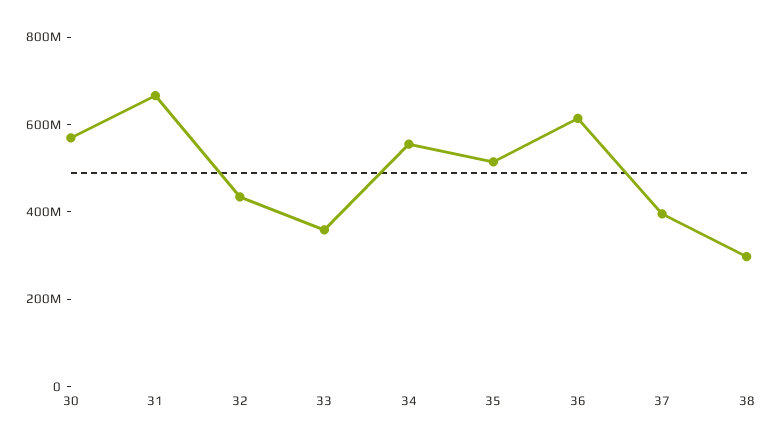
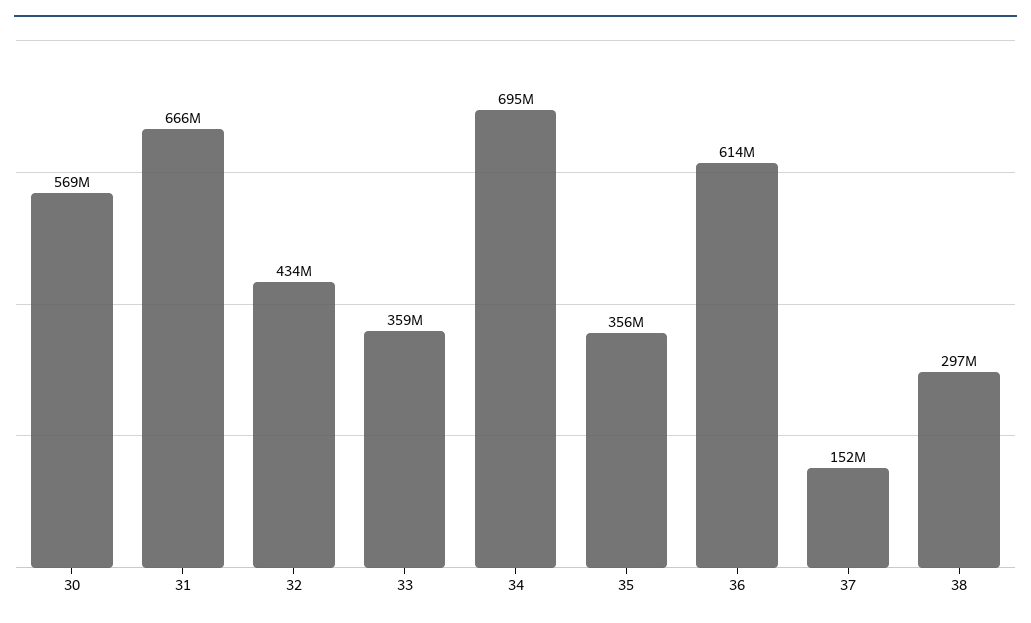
  {
    "30": 569000000,
    "31": 666000000,
    "32": 434000000,
    "33": 359000000,
-   "34": 550000000,
+   "34": 695000000,
-   "35": 500000000,
+   "35": 356000000,
    "36": 614000000,
-   "37": 400000000,
+   "37": 152000000,
    "38": 297000000
  }

